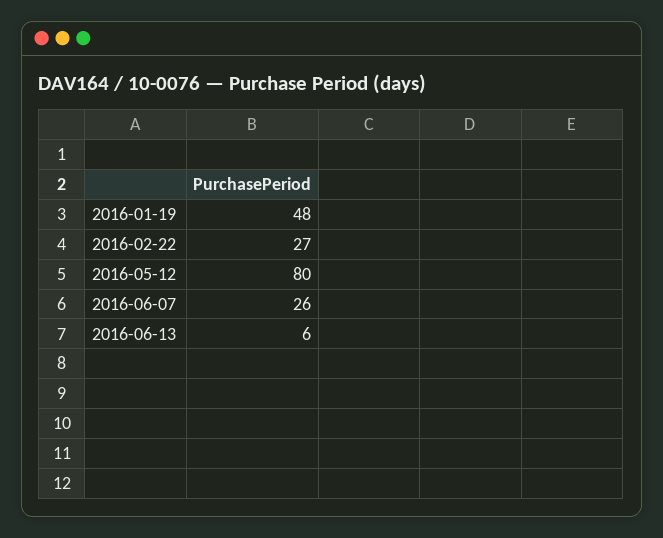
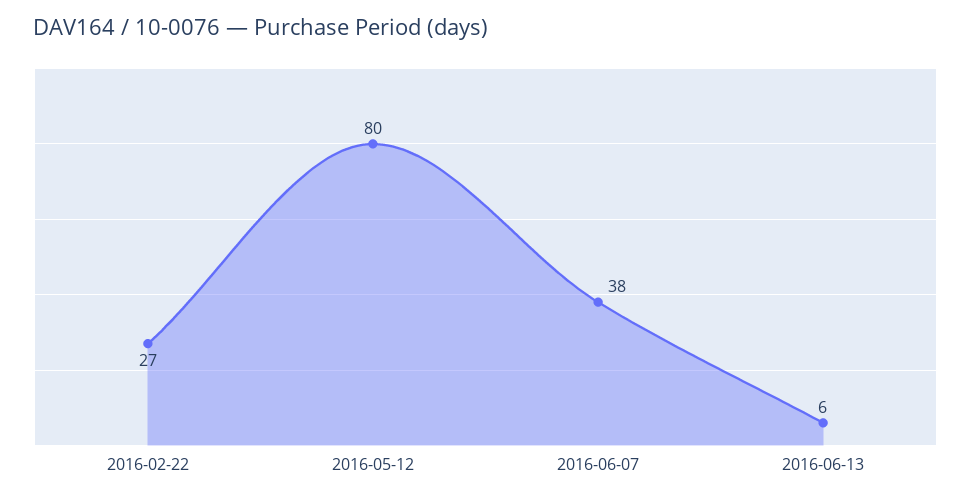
  {
-   "2016-01-19": 48,
    "2016-02-22": 27,
    "2016-05-12": 80,
-   "2016-06-07": 26,
+   "2016-06-07": 38,
    "2016-06-13": 6
  }

